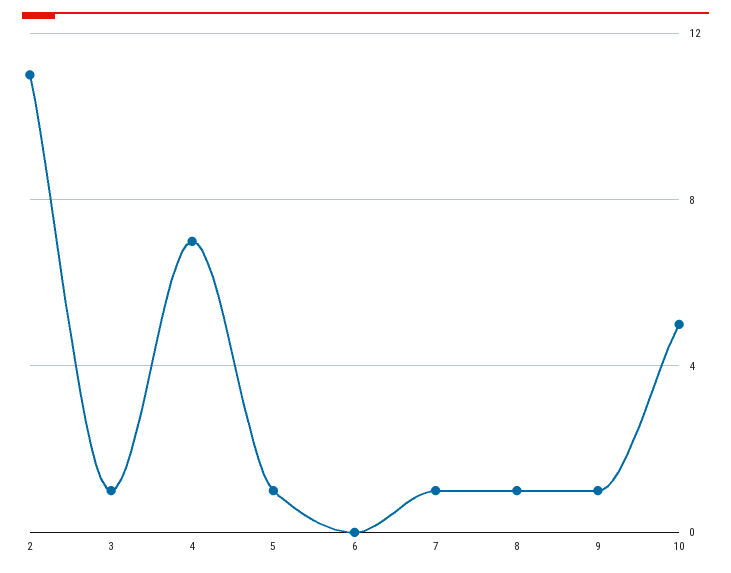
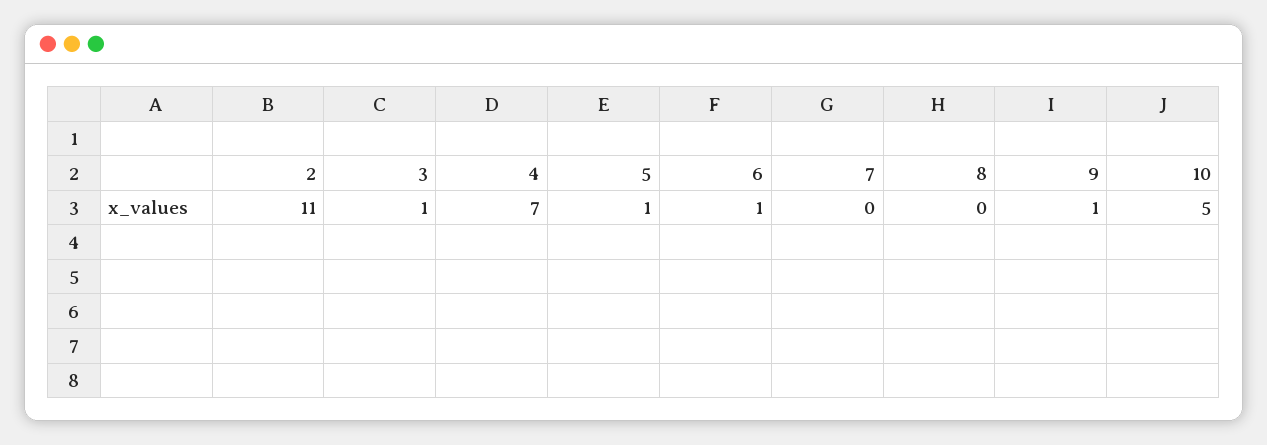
  {
    "2": 11,
    "3": 1,
    "4": 7,
    "5": 1,
-   "6": 0,
+   "6": 1,
-   "7": 1,
+   "7": 0,
-   "8": 1,
+   "8": 0,
    "9": 1,
    "10": 5
  }

